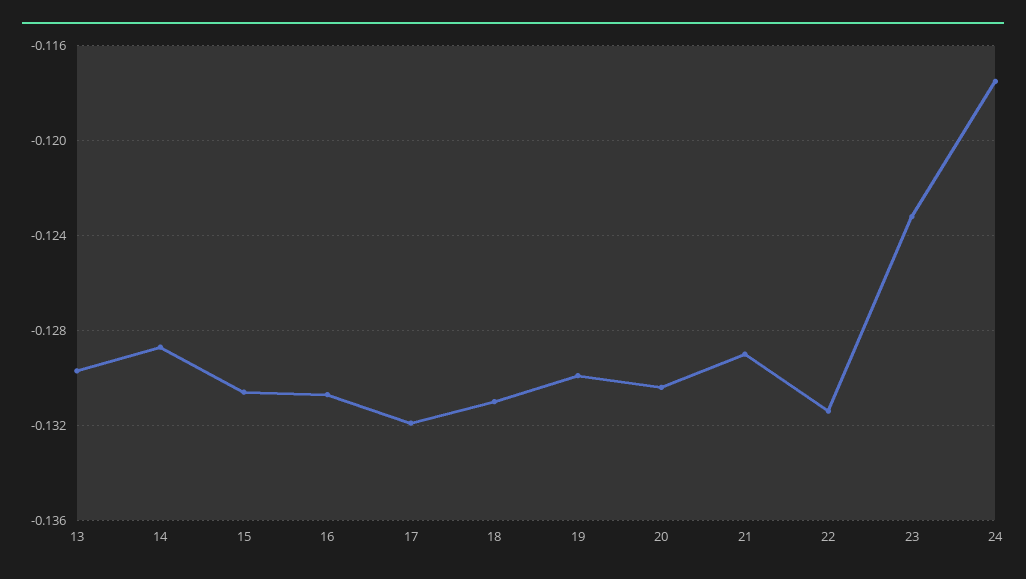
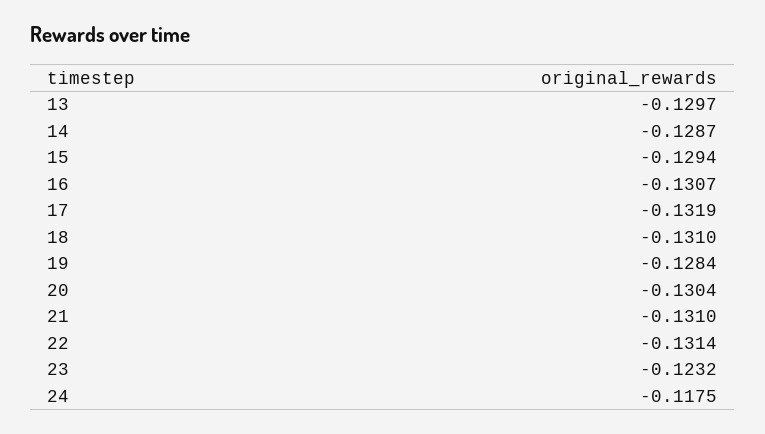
  {
    "13": -0.1297,
    "14": -0.1287,
-   "15": -0.1305,
+   "15": -0.1294,
    "16": -0.1307,
    "17": -0.1319,
    "18": -0.131,
-   "19": -0.13,
+   "19": -0.1284,
    "20": -0.1304,
-   "21": -0.129,
+   "21": -0.131,
    "22": -0.1314,
    "23": -0.1232,
    "24": -0.1175
  }

